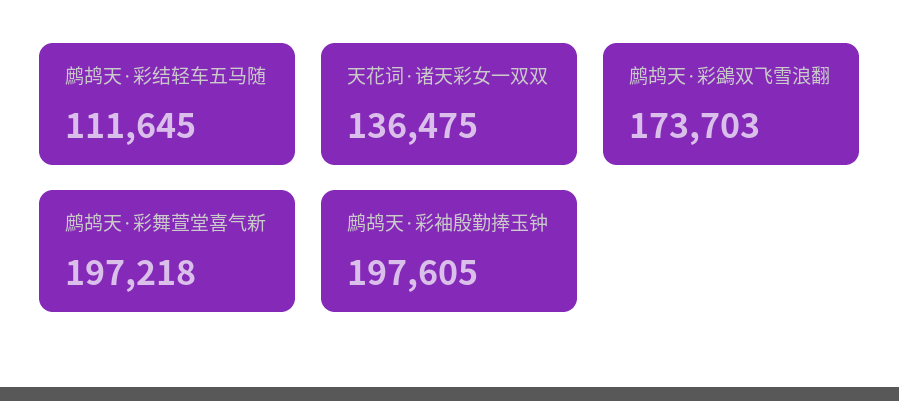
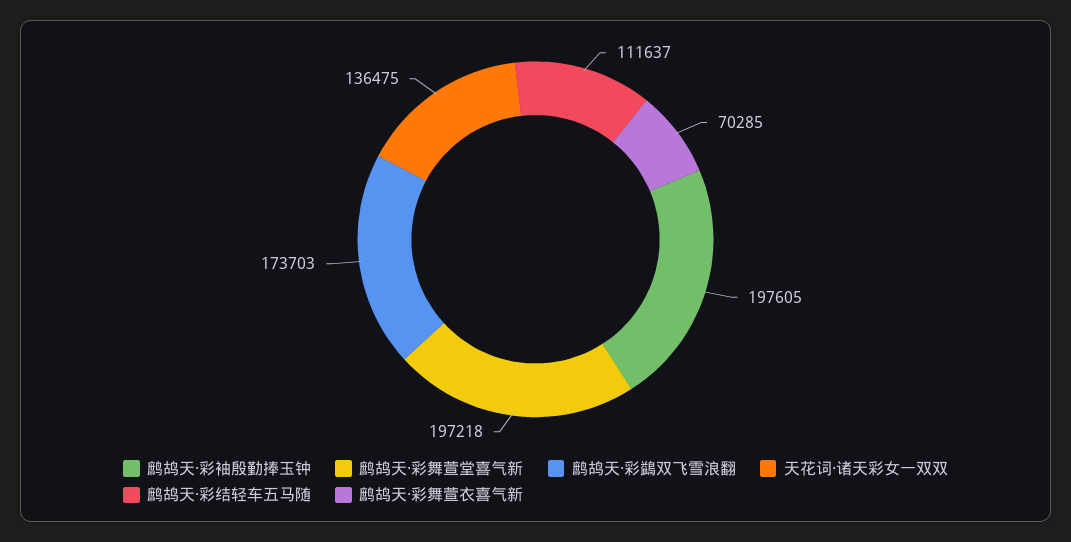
  {
-   "鹧鸪天·彩结轻车五马随": 111645,
+   "鹧鸪天·彩结轻车五马随": 111637,
    "天花词·诸天彩女一双双": 136475,
    "鹧鸪天·彩鷁双飞雪浪翻": 173703,
    "鹧鸪天·彩舞萱堂喜气新": 197218,
-   "鹧鸪天·彩袖殷勤捧玉钟": 197605
+   "鹧鸪天·彩袖殷勤捧玉钟": 197605,
+   "鹧鸪天·彩舞萱衣喜气新": 70285
  }

